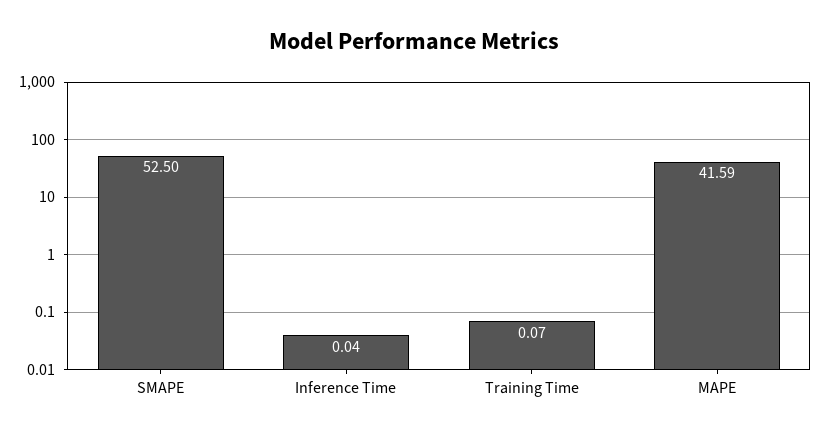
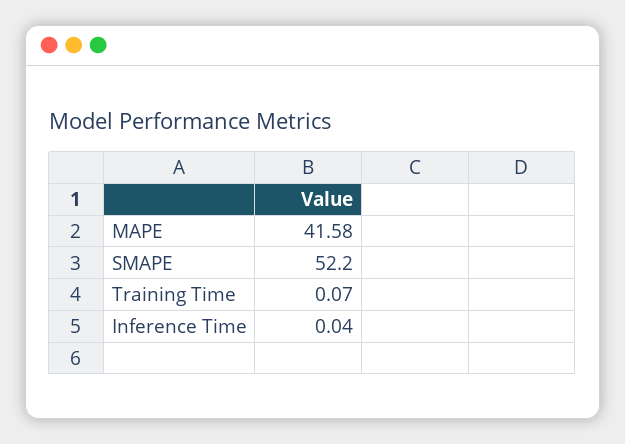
  {
-   "SMAPE": 52.5,
+   "SMAPE": 52.2,
    "Inference Time": 0.04,
    "Training Time": 0.07,
-   "MAPE": 41.59
+   "MAPE": 41.58
  }

